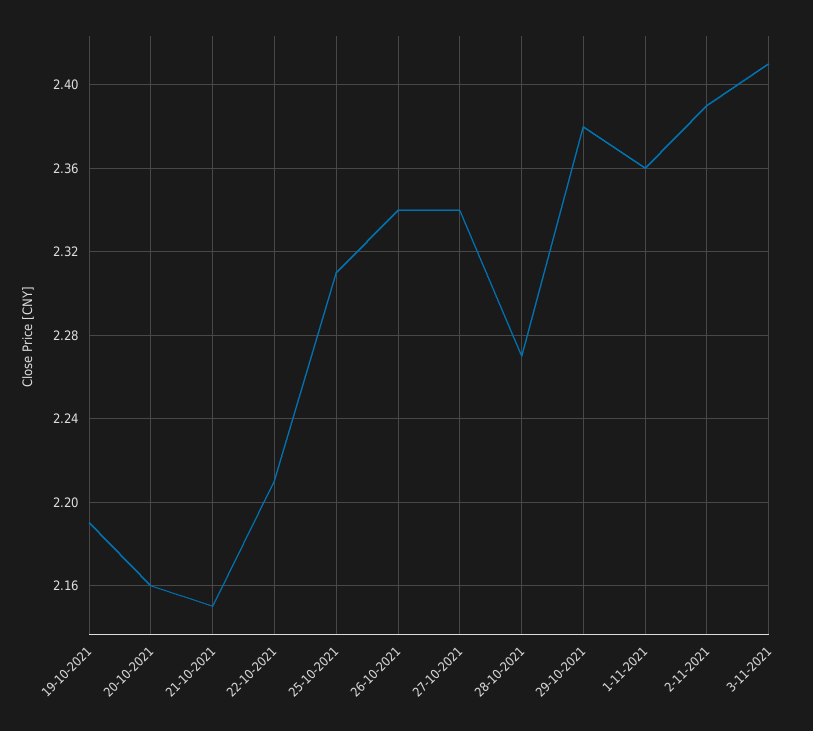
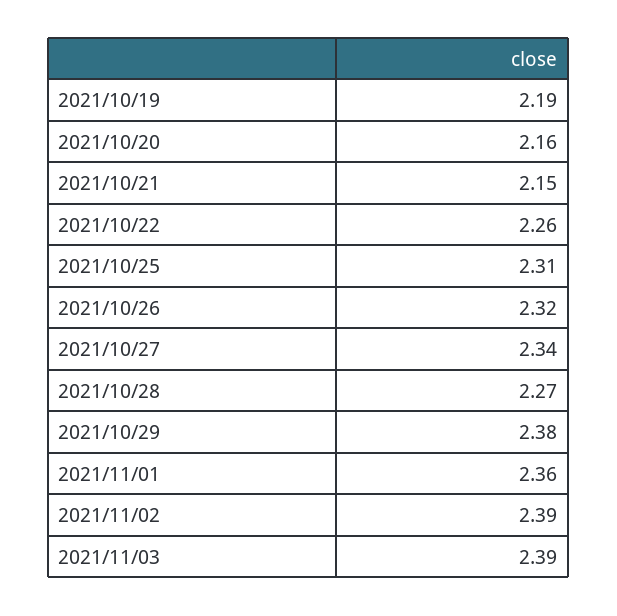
  {
    "19-10-2021": 2.19,
    "20-10-2021": 2.16,
    "21-10-2021": 2.15,
-   "22-10-2021": 2.21,
+   "22-10-2021": 2.26,
    "25-10-2021": 2.31,
-   "26-10-2021": 2.34,
+   "26-10-2021": 2.32,
    "27-10-2021": 2.34,
    "28-10-2021": 2.27,
    "29-10-2021": 2.38,
    "1-11-2021": 2.36,
    "2-11-2021": 2.39,
-   "3-11-2021": 2.41
+   "3-11-2021": 2.39
  }

